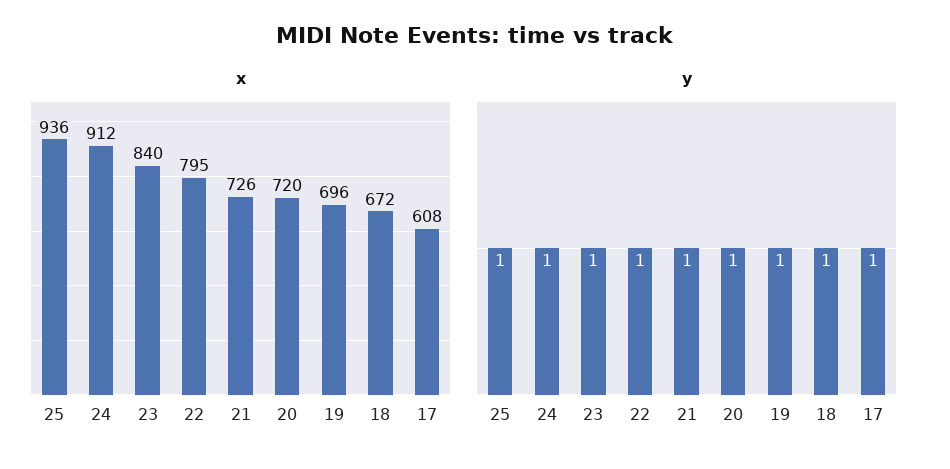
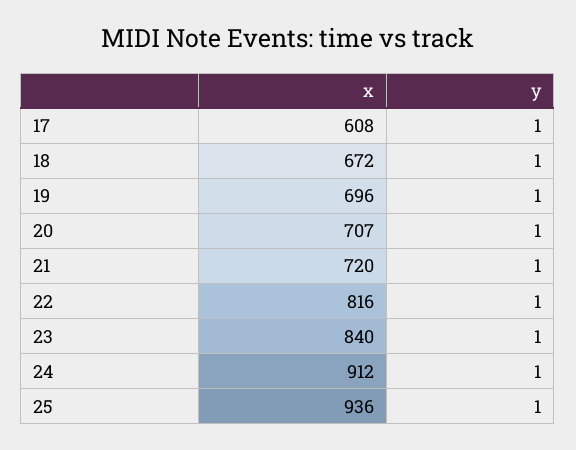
  {
    "x": {
      "25": 936,
      "24": 912,
      "23": 840,
-     "22": 795,
+     "22": 816,
-     "21": 726,
+     "21": 720,
-     "20": 720,
+     "20": 707,
      "19": 696,
      "18": 672,
      "17": 608
    },
    "y": {
      "25": 1,
      "24": 1,
      "23": 1,
      "22": 1,
      "21": 1,
      "20": 1,
      "19": 1,
      "18": 1,
      "17": 1
    }
  }

